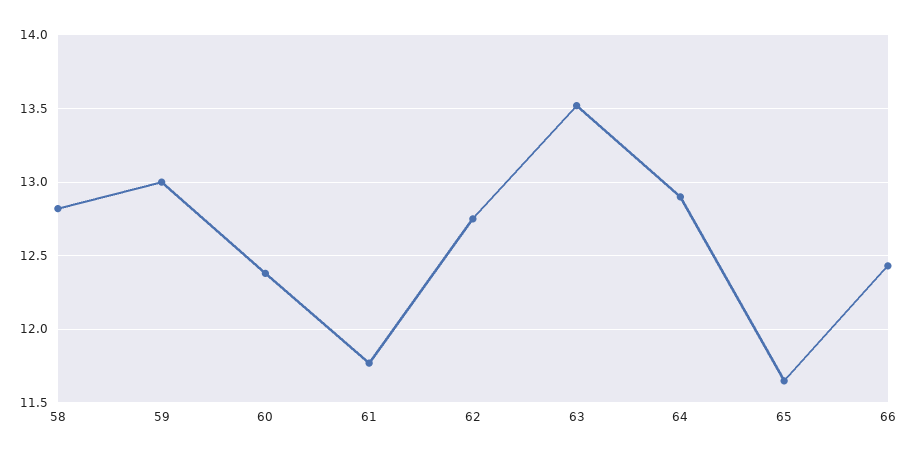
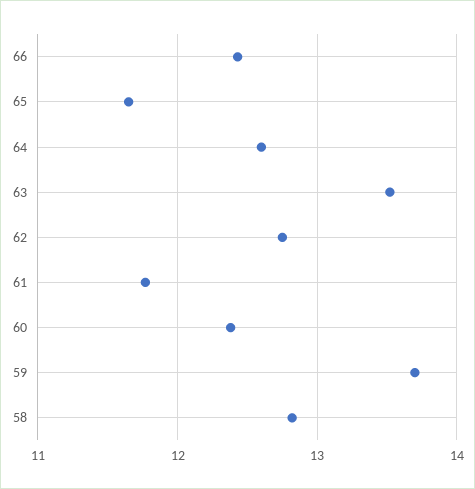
  {
    "58": 12.8,
-   "59": 13,
+   "59": 13.7,
    "60": 12.4,
    "61": 11.75,
    "62": 12.75,
    "63": 13.5,
-   "64": 12.9,
+   "64": 12.6,
    "65": 11.65,
    "66": 12.45
  }

